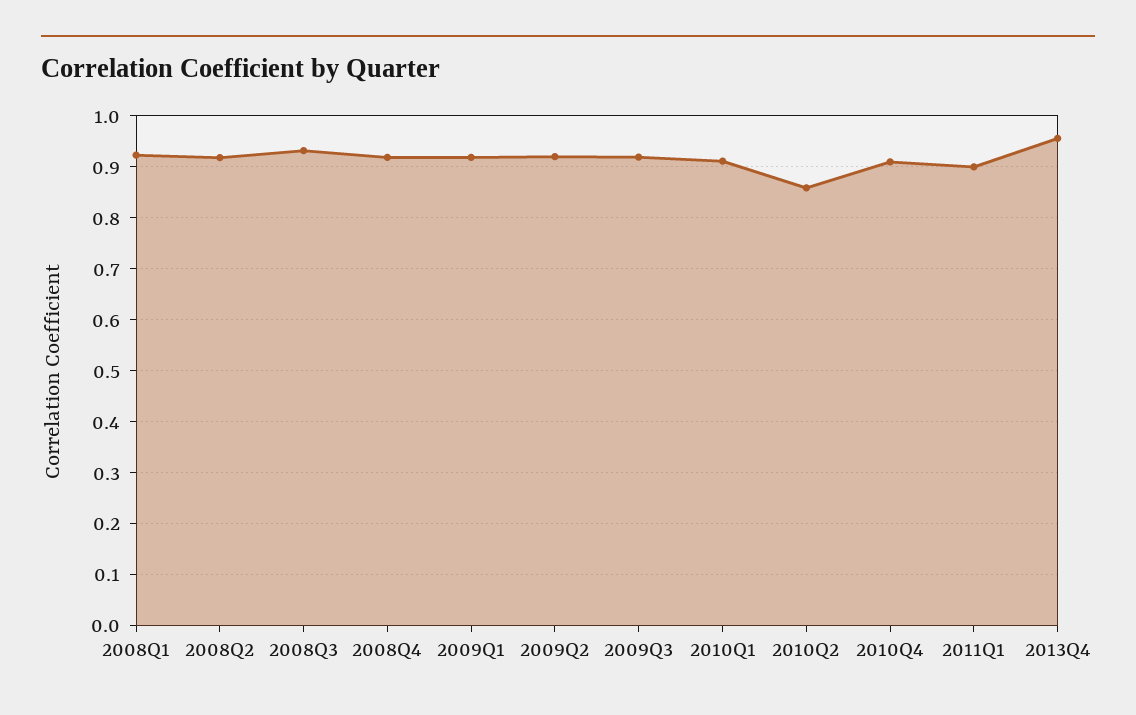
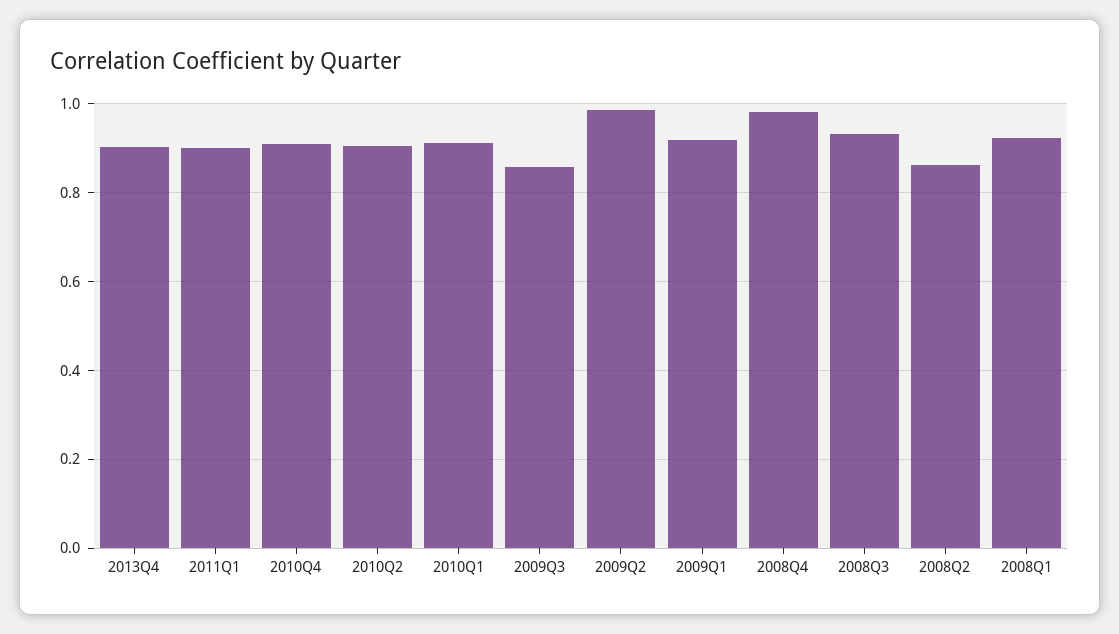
  {
    "2008Q1": 0.92,
-   "2008Q2": 0.92,
+   "2008Q2": 0.86,
    "2008Q3": 0.94,
-   "2008Q4": 0.92,
+   "2008Q4": 0.98,
    "2009Q1": 0.92,
-   "2009Q2": 0.92,
+   "2009Q2": 0.98,
-   "2009Q3": 0.92,
+   "2009Q3": 0.86,
    "2010Q1": 0.92,
-   "2010Q2": 0.86,
+   "2010Q2": 0.9,
    "2010Q4": 0.92,
    "2011Q1": 0.9,
-   "2013Q4": 0.96
+   "2013Q4": 0.9
  }

